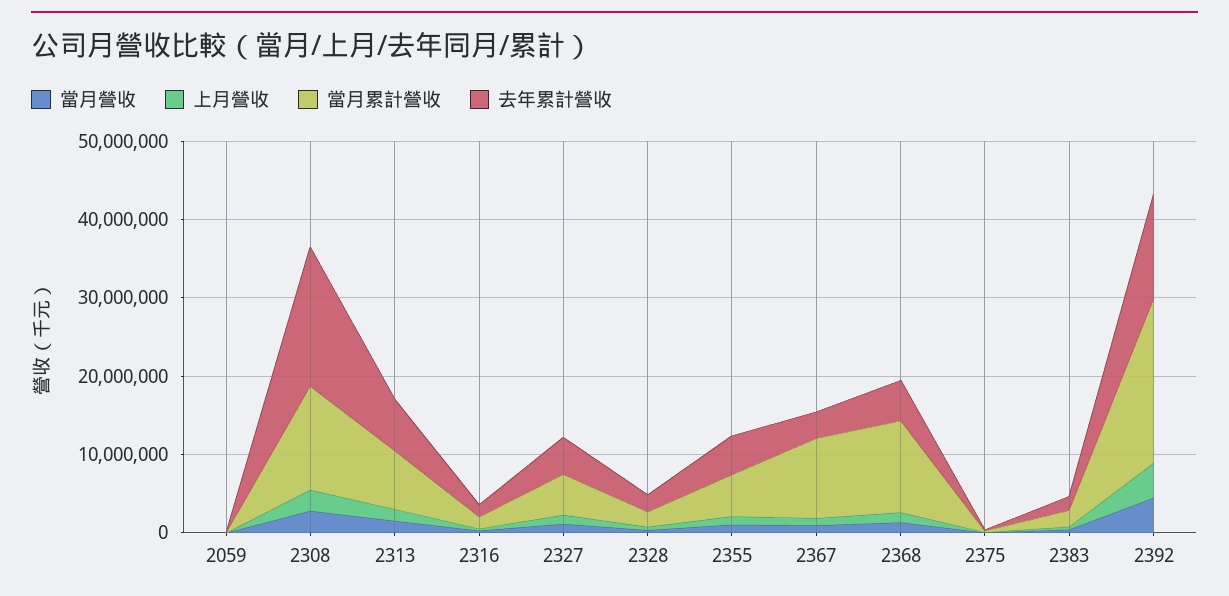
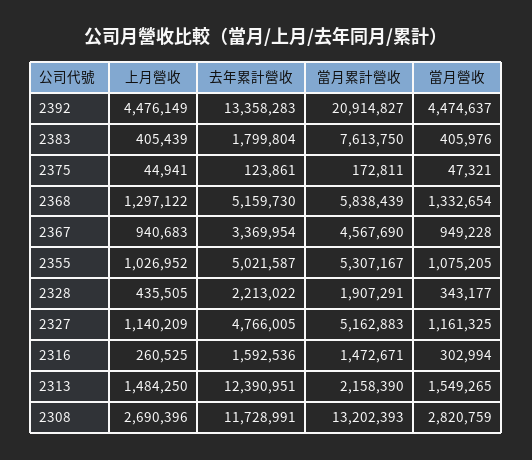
  {
    "當月營收": {
-     "2059": 0,
      "2308": 2820759,
      "2313": 1549265,
      "2316": 302994,
      "2327": 1161325,
      "2328": 343177,
      "2355": 1075205,
      "2367": 949228,
      "2368": 1332654,
      "2375": 47321,
      "2383": 405976,
      "2392": 4474637
    },
    "上月營收": {
-     "2059": 0,
      "2308": 2690396,
      "2313": 1484250,
      "2316": 260525,
      "2327": 1140209,
      "2328": 435505,
      "2355": 1026952,
      "2367": 940683,
      "2368": 1297122,
      "2375": 44941,
      "2383": 405439,
      "2392": 4476149
    },
    "當月累計營收": {
-     "2059": 0,
      "2308": 13202393,
-     "2313": 8000000,
+     "2313": 2158390,
      "2316": 1472671,
      "2327": 5162883,
      "2328": 1907291,
      "2355": 5307167,
-     "2367": 10000000,
+     "2367": 4567690,
-     "2368": 12000000,
+     "2368": 5838439,
      "2375": 172811,
-     "2383": 2000000,
+     "2383": 7613750,
      "2392": 20914827
    },
    "去年累計營收": {
-     "2059": 0,
-     "2308": 18000000,
+     "2308": 11728991,
-     "2313": 6000000,
+     "2313": 12390951,
      "2316": 1592536,
      "2327": 4766005,
      "2328": 2213022,
      "2355": 5021587,
      "2367": 3369954,
      "2368": 5159730,
      "2375": 123861,
      "2383": 1799804,
      "2392": 13358283
    }
  }

